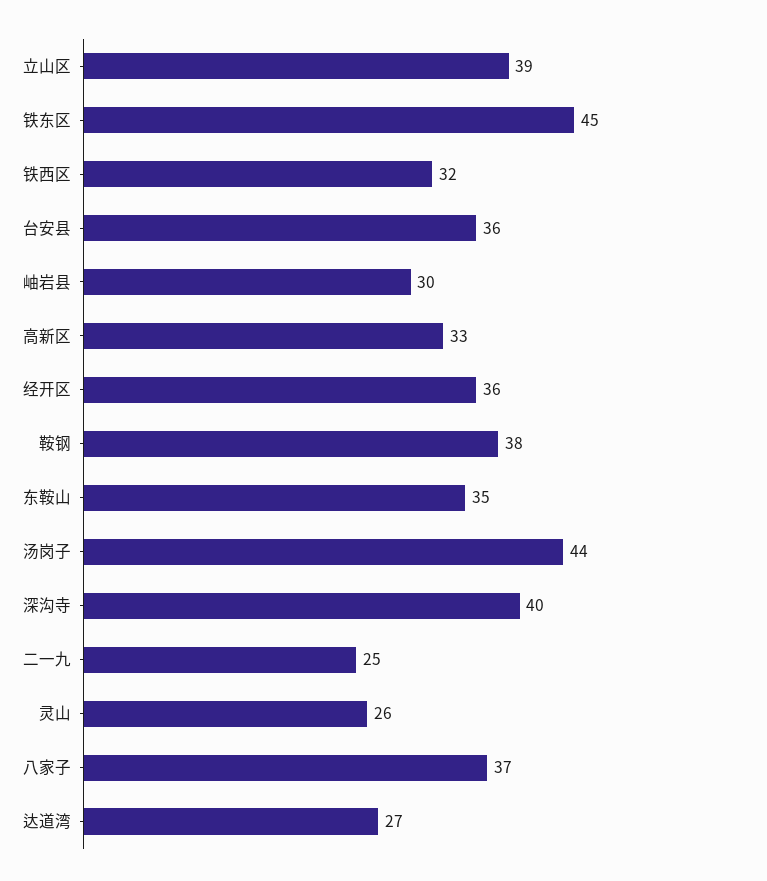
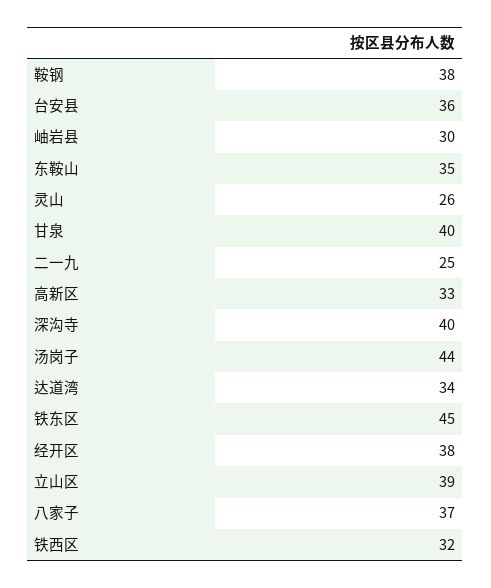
  {
    "立山区": 39,
    "铁东区": 45,
    "铁西区": 32,
    "台安县": 36,
    "岫岩县": 30,
    "高新区": 33,
-   "经开区": 36,
+   "经开区": 38,
    "鞍钢": 38,
    "东鞍山": 35,
    "汤岗子": 44,
    "深沟寺": 40,
    "二一九": 25,
    "灵山": 26,
    "八家子": 37,
-   "达道湾": 27
+   "达道湾": 34,
+   "甘泉": 40
  }

